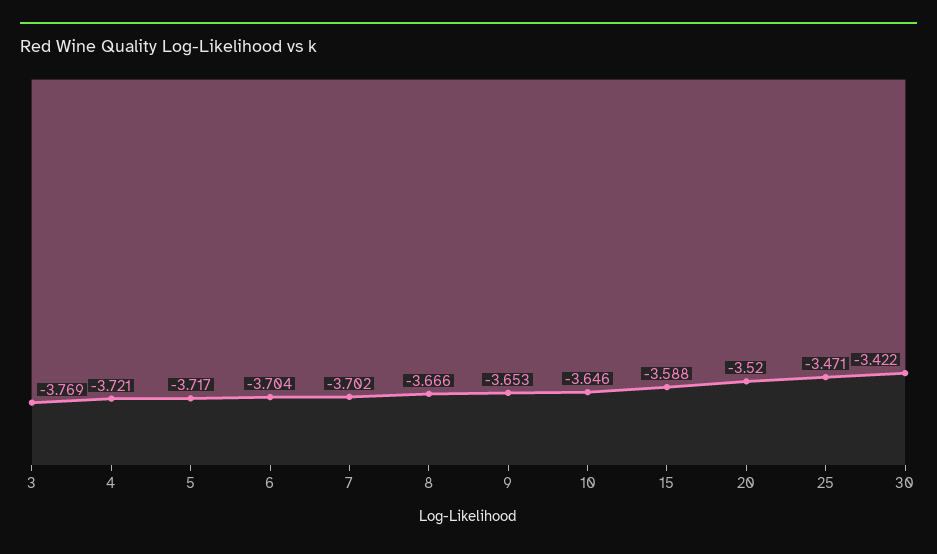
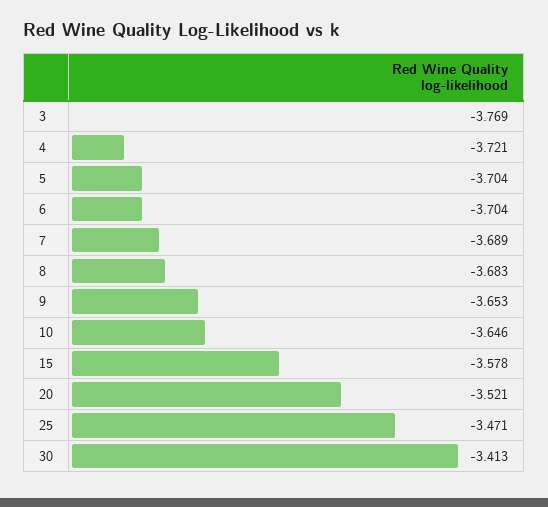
  {
    "3": -3.769,
    "4": -3.721,
-   "5": -3.717,
+   "5": -3.704,
    "6": -3.704,
-   "7": -3.702,
+   "7": -3.689,
-   "8": -3.666,
+   "8": -3.683,
    "9": -3.653,
    "10": -3.646,
-   "15": -3.588,
+   "15": -3.578,
-   "20": -3.52,
+   "20": -3.521,
    "25": -3.471,
-   "30": -3.422
+   "30": -3.413
  }

